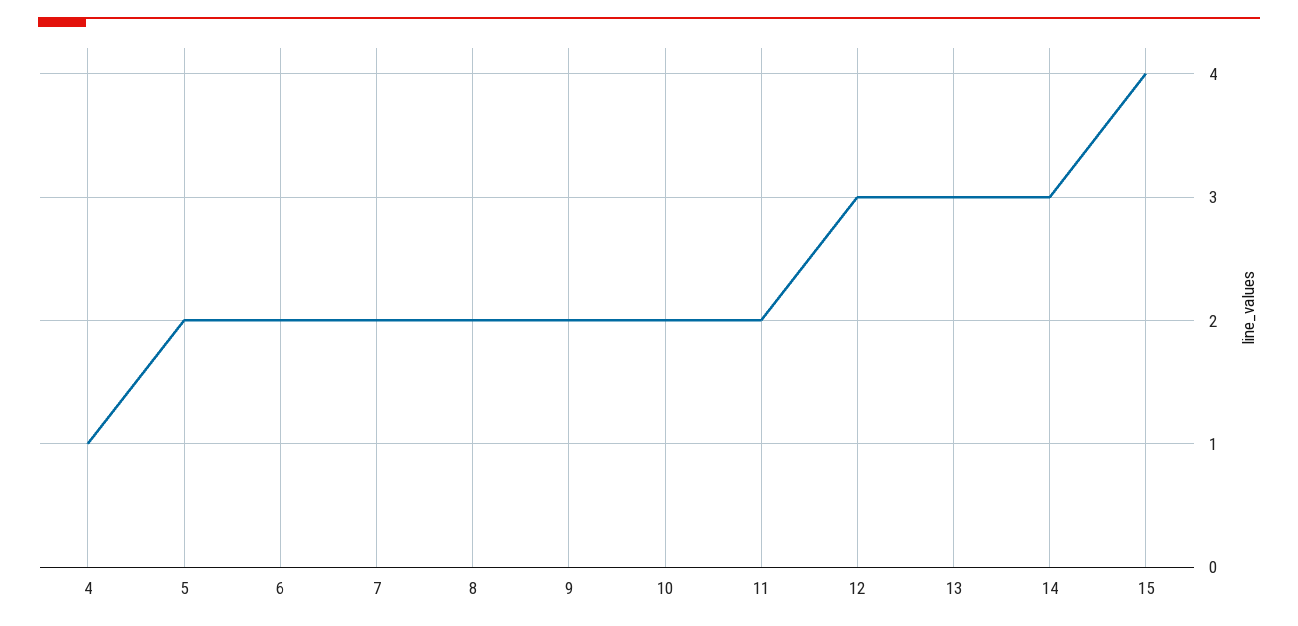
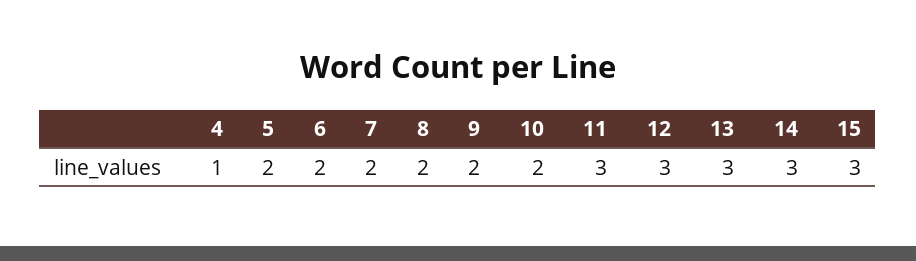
  {
    "4": 1,
    "5": 2,
    "6": 2,
    "7": 2,
    "8": 2,
    "9": 2,
    "10": 2,
-   "11": 2,
+   "11": 3,
    "12": 3,
    "13": 3,
    "14": 3,
-   "15": 4
+   "15": 3
  }

